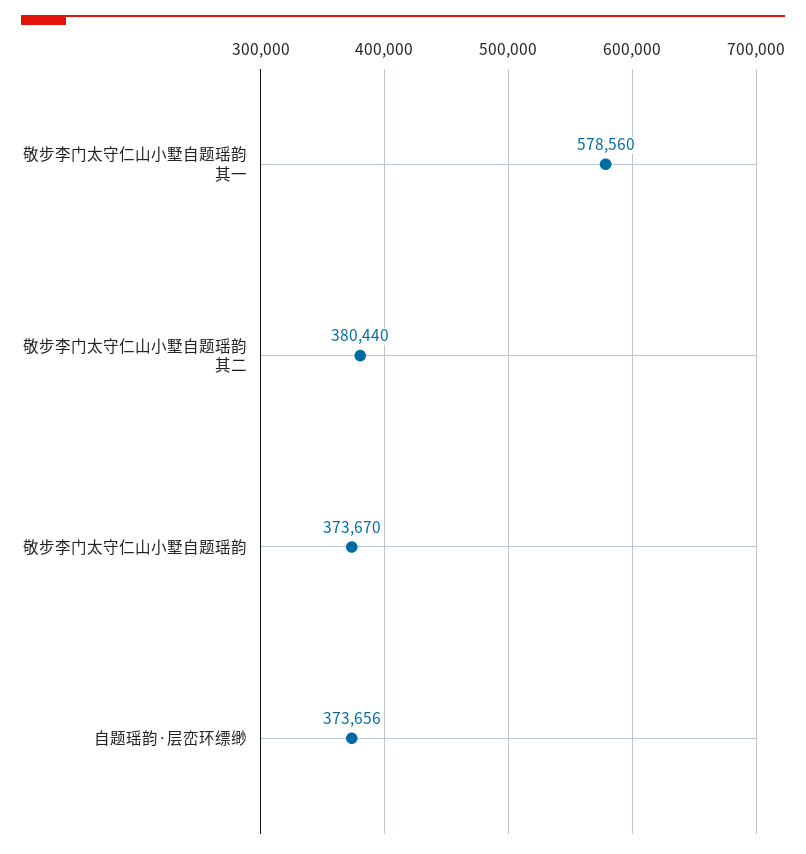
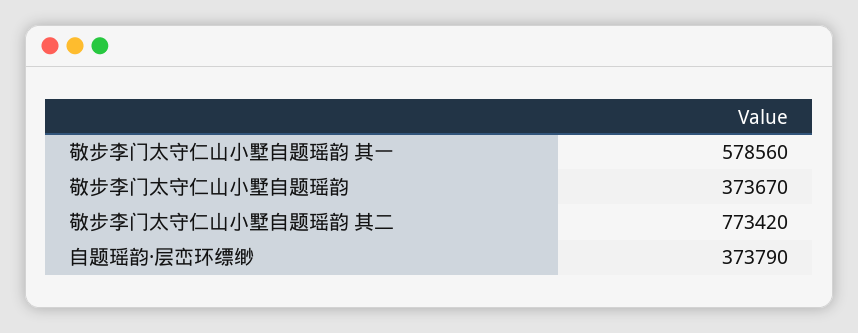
  {
    "敬步李门太守仁山小墅自题瑶韵 其一": 578560,
-   "敬步李门太守仁山小墅自题瑶韵 其二": 380440,
+   "敬步李门太守仁山小墅自题瑶韵 其二": 773420,
    "敬步李门太守仁山小墅自题瑶韵": 373670,
-   "自题瑶韵·层峦环缥缈": 373656
+   "自题瑶韵·层峦环缥缈": 373790
  }

